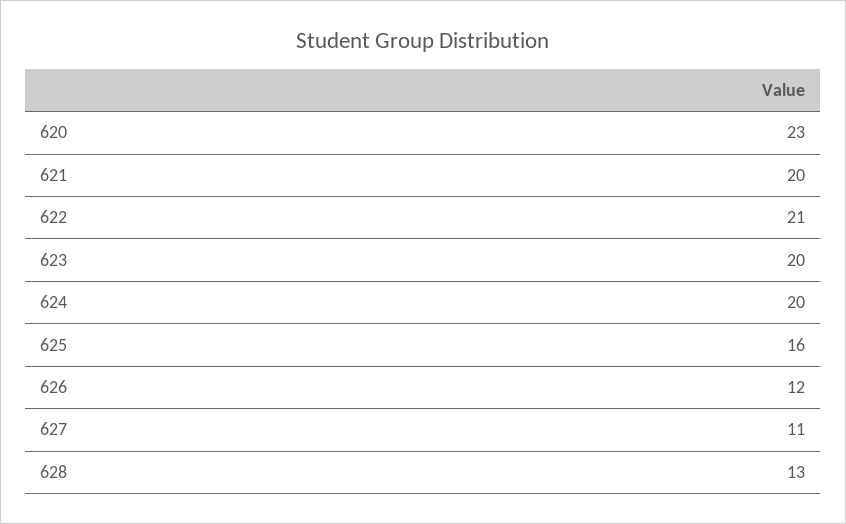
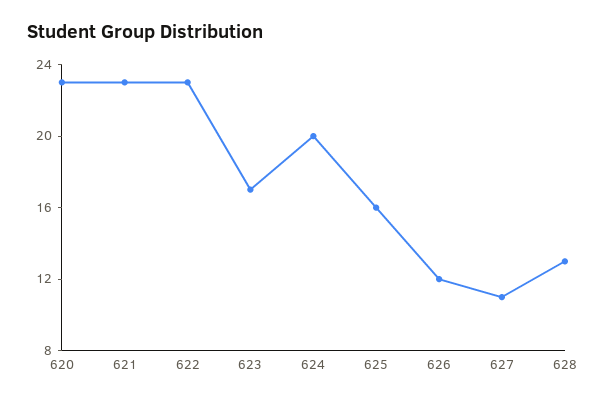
  {
    "620": 23,
-   "621": 20,
+   "621": 23,
-   "622": 21,
+   "622": 23,
-   "623": 20,
+   "623": 17,
    "624": 20,
    "625": 16,
    "626": 12,
    "627": 11,
    "628": 13
  }

